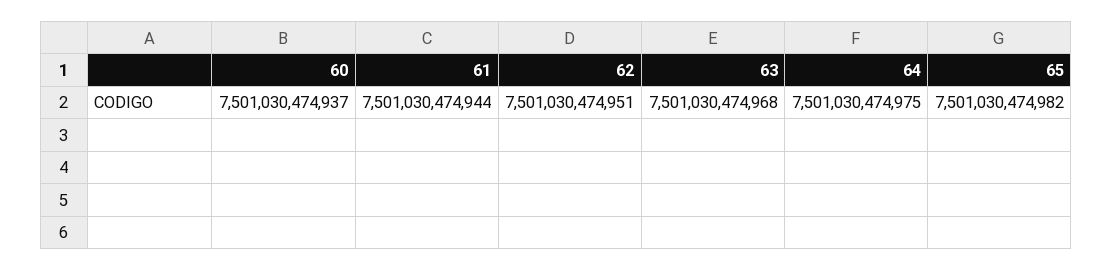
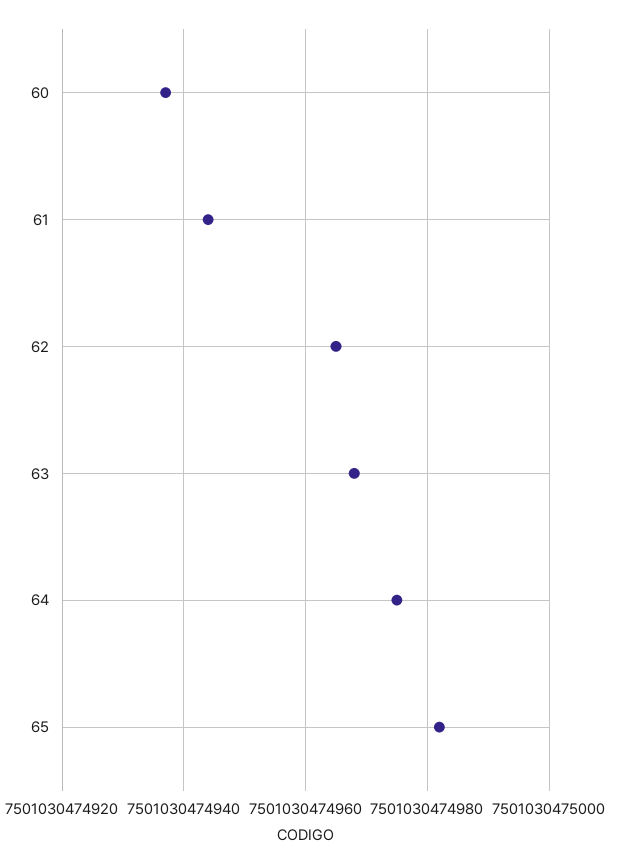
  {
    "60": 7501030474937,
    "61": 7501030474944,
-   "62": 7501030474951,
+   "62": 7501030474965,
    "63": 7501030474968,
    "64": 7501030474975,
    "65": 7501030474982
  }

